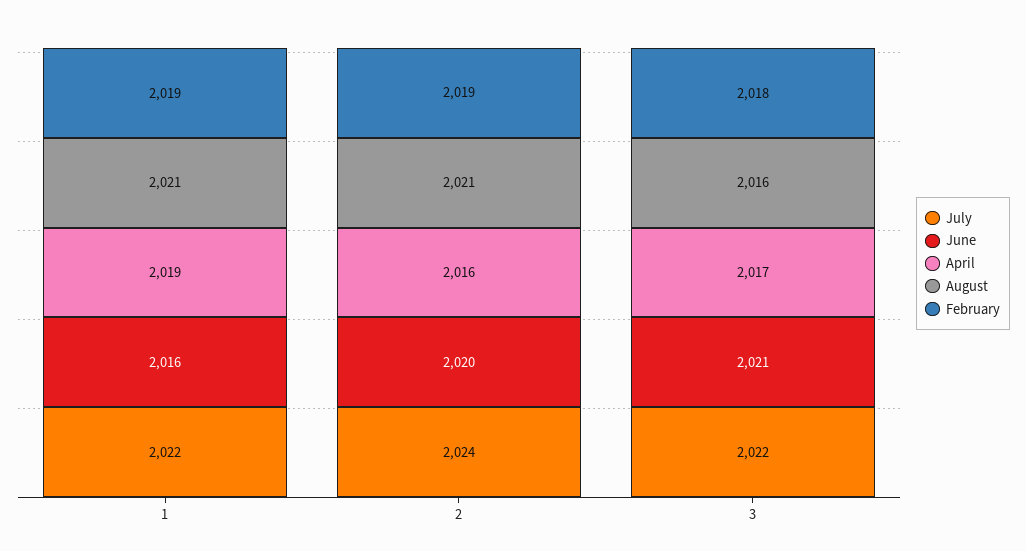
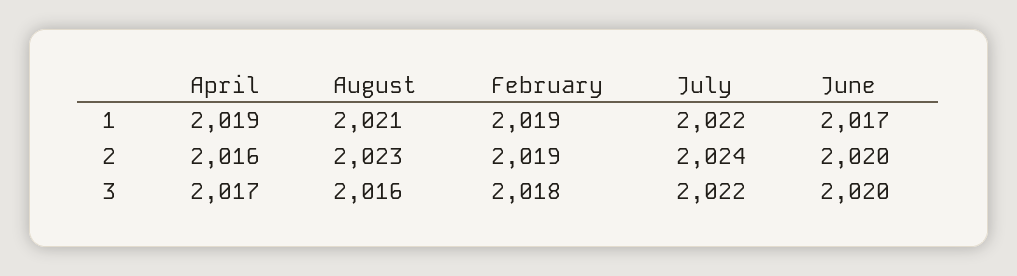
  {
    "July": {
      "1": 2022,
      "2": 2024,
      "3": 2022
    },
    "June": {
-     "1": 2016,
+     "1": 2017,
      "2": 2020,
-     "3": 2021
+     "3": 2020
    },
    "April": {
      "1": 2019,
      "2": 2016,
      "3": 2017
    },
    "August": {
      "1": 2021,
-     "2": 2021,
+     "2": 2023,
      "3": 2016
    },
    "February": {
      "1": 2019,
      "2": 2019,
      "3": 2018
    }
  }

